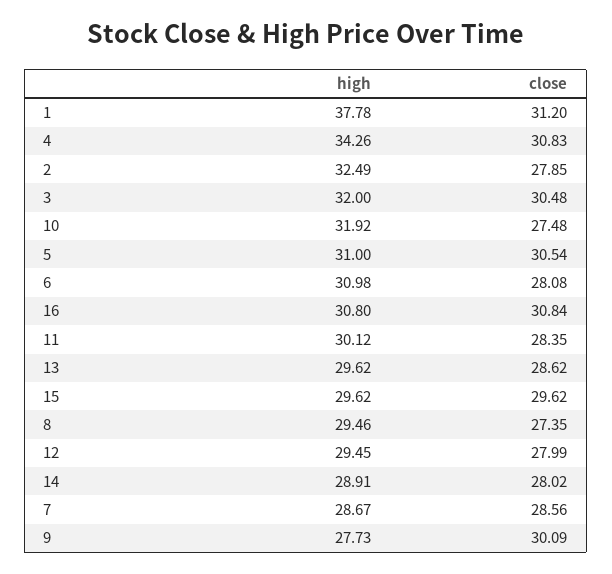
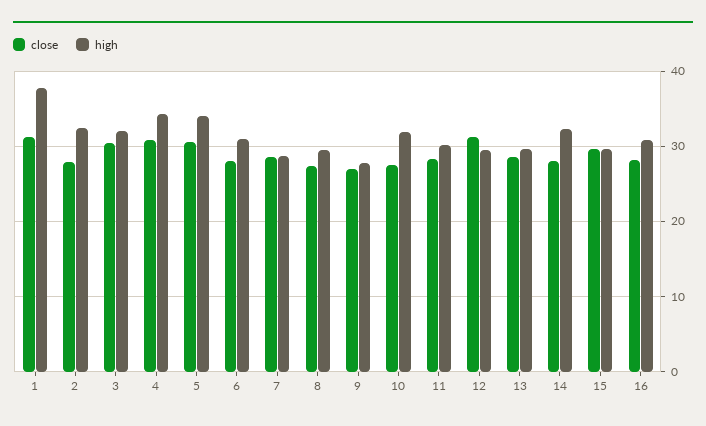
  {
    "high": {
      "1": 37.78,
      "4": 34.26,
      "2": 32.49,
      "3": 32,
      "10": 31.92,
-     "5": 31,
+     "5": 34,
      "6": 30.98,
      "16": 30.8,
      "11": 30.12,
      "13": 29.62,
      "15": 29.62,
      "8": 29.46,
      "12": 29.45,
-     "14": 28.91,
+     "14": 32,
      "7": 28.67,
      "9": 27.73
    },
    "close": {
      "1": 31.2,
      "4": 30.83,
      "2": 27.85,
      "3": 30.48,
      "10": 27.48,
      "5": 30.54,
      "6": 28.08,
-     "16": 30.84,
+     "16": 28,
      "11": 28.35,
      "13": 28.62,
      "15": 29.62,
      "8": 27.35,
-     "12": 27.99,
+     "12": 31,
      "14": 28.02,
      "7": 28.56,
-     "9": 30.09
+     "9": 27
    }
  }

